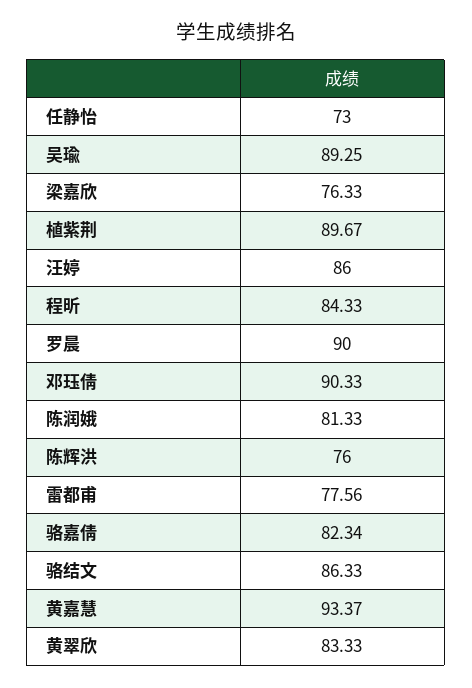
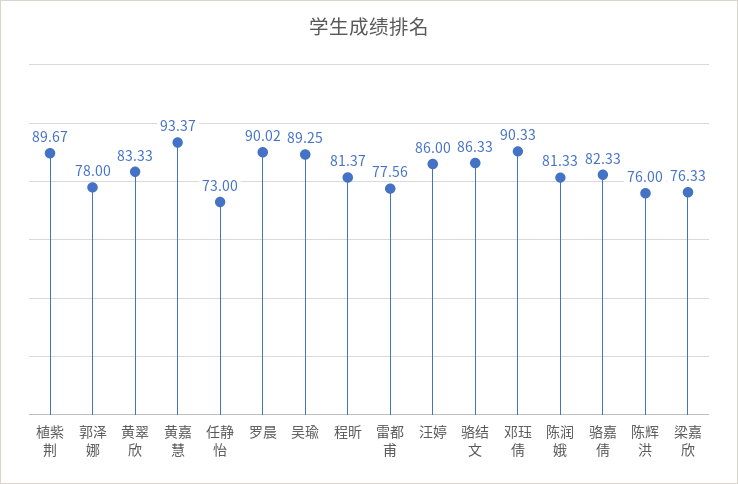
  {
    "任静怡": 73,
    "吴瑜": 89.25,
    "梁嘉欣": 76.33,
    "植紫荆": 89.67,
    "汪婷": 86,
-   "程昕": 84.33,
+   "程昕": 81.37,
-   "罗晨": 90,
+   "罗晨": 90.02,
    "邓珏倩": 90.33,
    "陈润娥": 81.33,
    "陈辉洪": 76,
    "雷都甫": 77.56,
-   "骆嘉倩": 82.34,
+   "骆嘉倩": 82.33,
    "骆结文": 86.33,
    "黄嘉慧": 93.37,
-   "黄翠欣": 83.33
+   "黄翠欣": 83.33,
+   "郭泽娜": 78
  }

